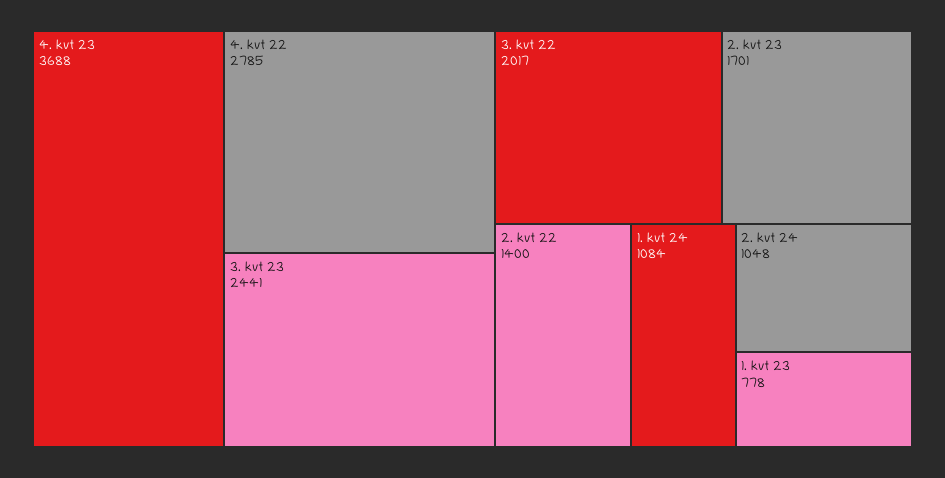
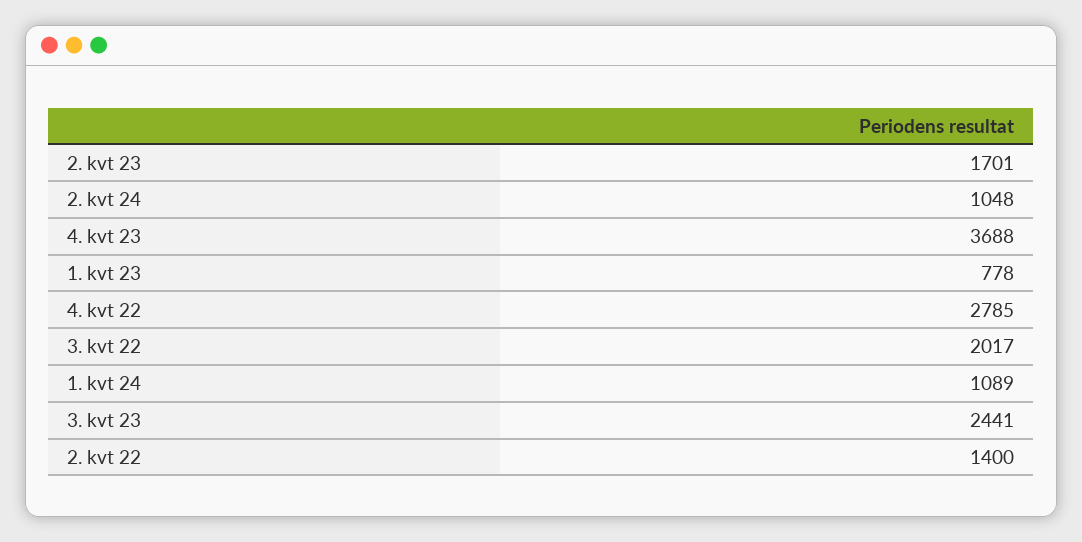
  {
    "4. kvt 23": 3688,
    "4. kvt 22": 2785,
    "3. kvt 23": 2441,
    "3. kvt 22": 2017,
    "2. kvt 23": 1701,
    "2. kvt 22": 1400,
-   "1. kvt 24": 1084,
+   "1. kvt 24": 1089,
    "2. kvt 24": 1048,
    "1. kvt 23": 778
  }

